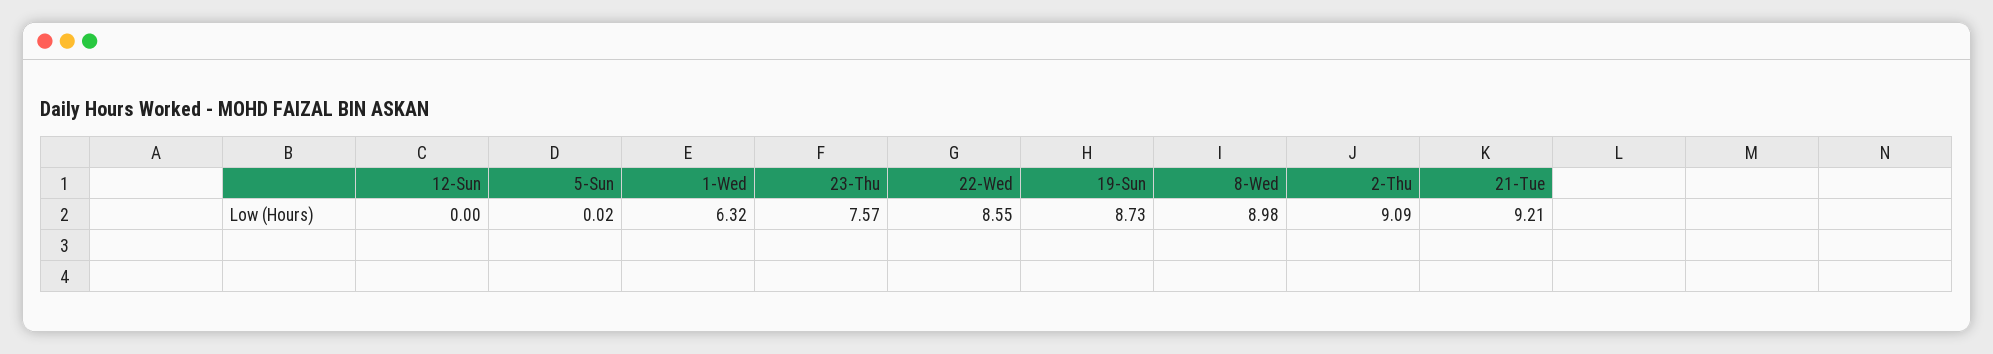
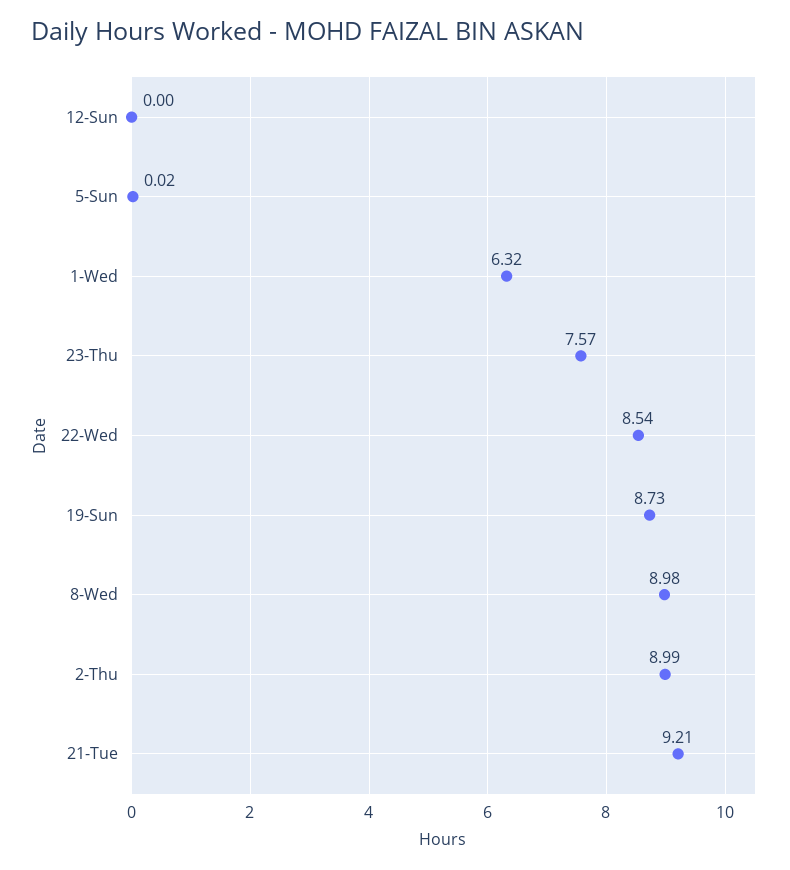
  {
    "12-Sun": 0,
    "5-Sun": 0.02,
    "1-Wed": 6.32,
    "23-Thu": 7.57,
-   "22-Wed": 8.55,
+   "22-Wed": 8.54,
    "19-Sun": 8.73,
    "8-Wed": 8.98,
-   "2-Thu": 9.09,
+   "2-Thu": 8.99,
    "21-Tue": 9.21
  }

